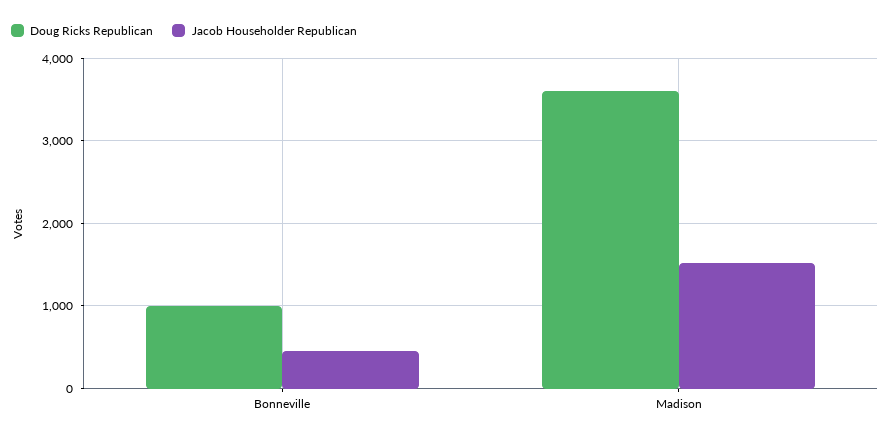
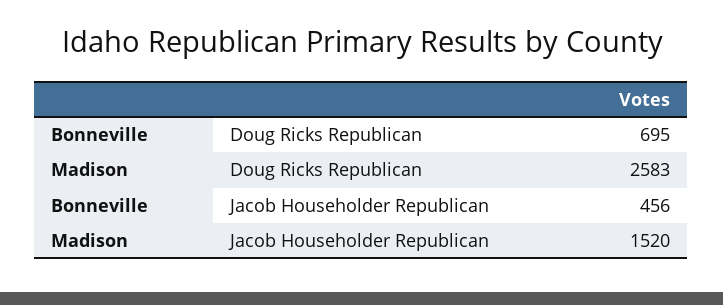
  {
    "Doug Ricks Republican": {
-     "Bonneville": 1000,
+     "Bonneville": 695,
-     "Madison": 3600
+     "Madison": 2583
    },
    "Jacob Householder Republican": {
      "Bonneville": 456,
      "Madison": 1520
    }
  }

